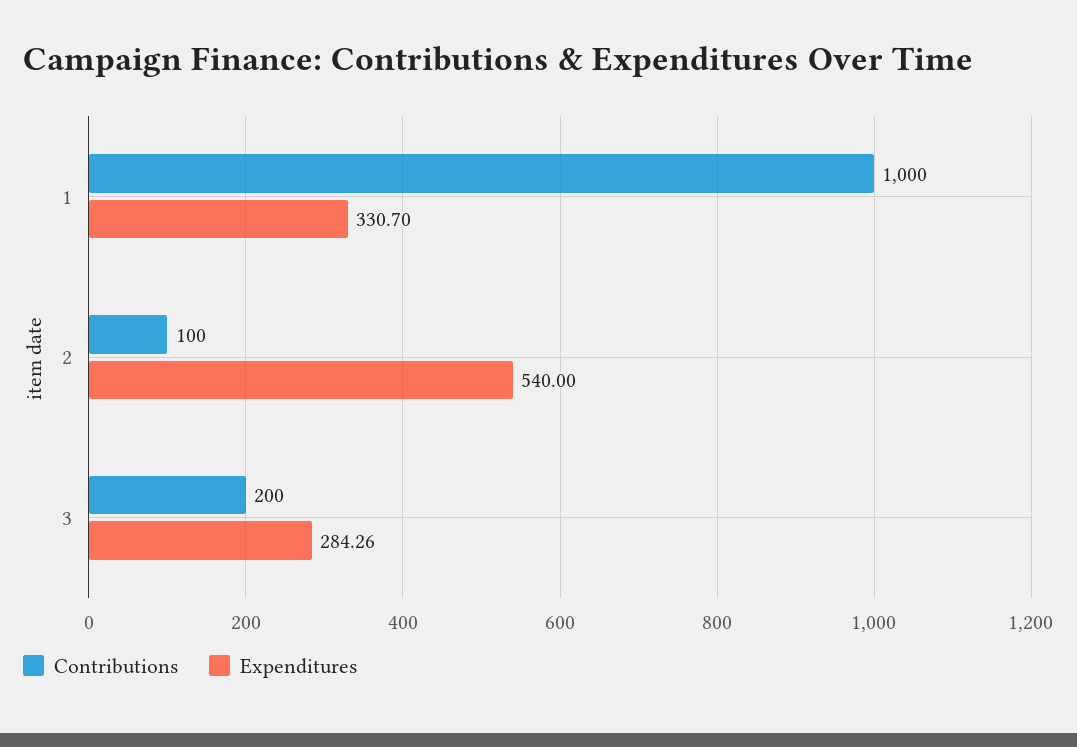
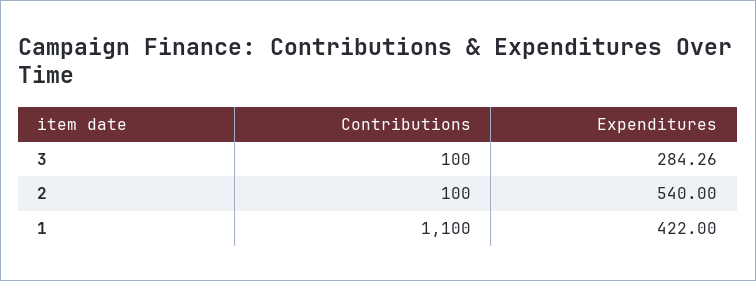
  {
    "Contributions": {
-     "1": 1000,
+     "1": 1100,
      "2": 100,
-     "3": 200
+     "3": 100
    },
    "Expenditures": {
-     "1": 330.7,
+     "1": 422,
      "2": 540,
      "3": 284.26
    }
  }

